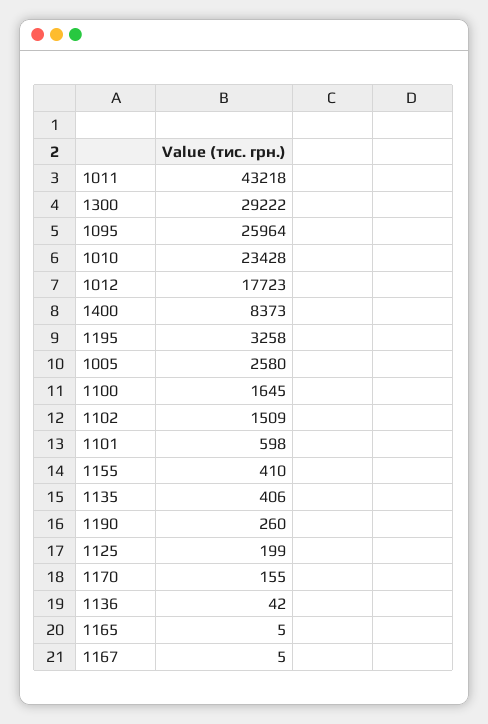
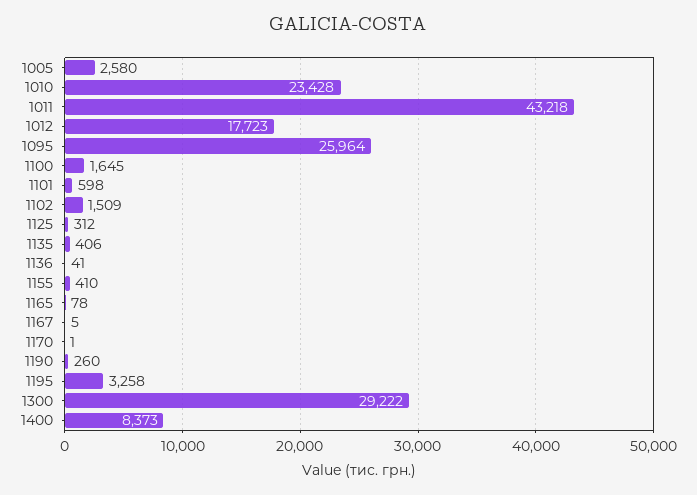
  {
    "1011": 43218,
    "1300": 29222,
    "1095": 25964,
    "1010": 23428,
    "1012": 17723,
    "1400": 8373,
    "1195": 3258,
    "1005": 2580,
    "1100": 1645,
    "1102": 1509,
    "1101": 598,
    "1155": 410,
    "1135": 406,
    "1190": 260,
-   "1125": 199,
+   "1125": 312,
-   "1170": 155,
+   "1170": 1,
-   "1136": 42,
+   "1136": 41,
-   "1165": 5,
+   "1165": 78,
    "1167": 5
  }

